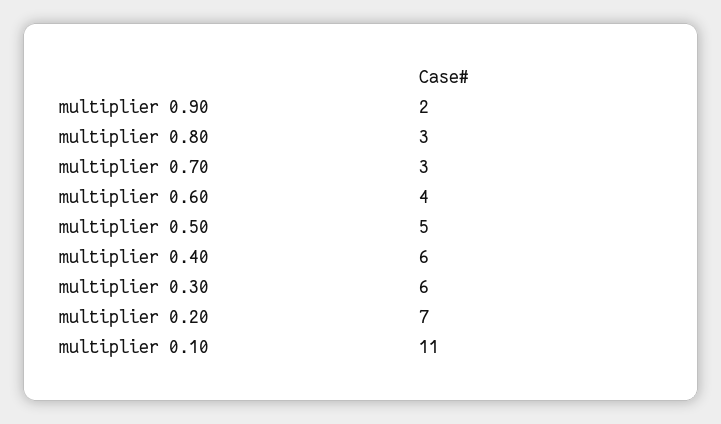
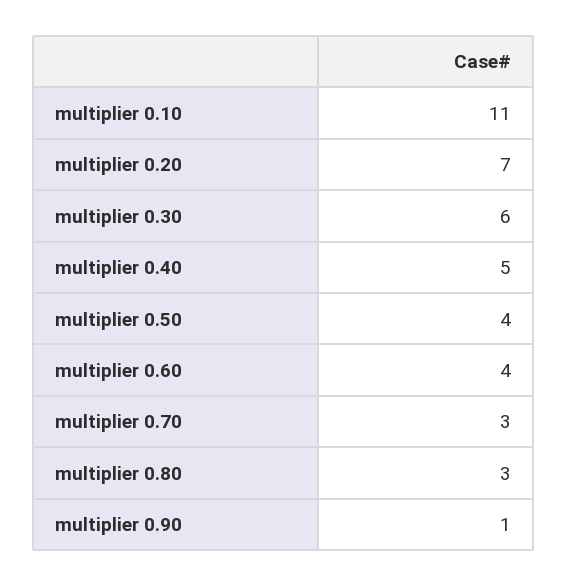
  {
-   "multiplier 0.90": 2,
+   "multiplier 0.90": 1,
    "multiplier 0.80": 3,
    "multiplier 0.70": 3,
    "multiplier 0.60": 4,
-   "multiplier 0.50": 5,
+   "multiplier 0.50": 4,
-   "multiplier 0.40": 6,
+   "multiplier 0.40": 5,
    "multiplier 0.30": 6,
    "multiplier 0.20": 7,
    "multiplier 0.10": 11
  }

